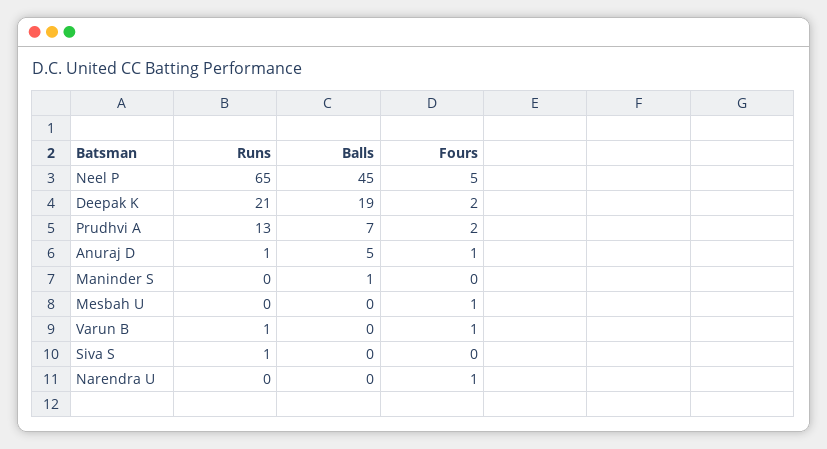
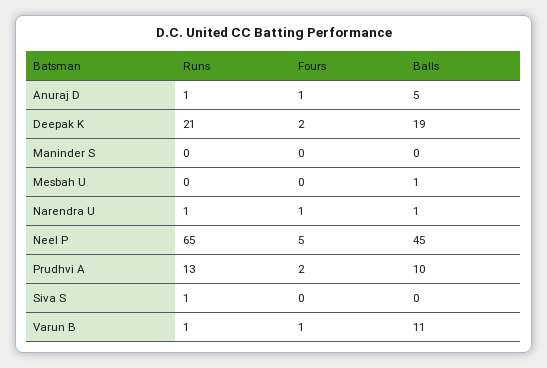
  {
    "Runs": {
      "Neel P": 65,
      "Deepak K": 21,
      "Prudhvi A": 13,
      "Anuraj D": 1,
      "Maninder S": 0,
      "Mesbah U": 0,
      "Varun B": 1,
      "Siva S": 1,
-     "Narendra U": 0
+     "Narendra U": 1
    },
    "Balls": {
      "Neel P": 45,
      "Deepak K": 19,
-     "Prudhvi A": 7,
+     "Prudhvi A": 10,
      "Anuraj D": 5,
-     "Maninder S": 1,
+     "Maninder S": 0,
-     "Mesbah U": 0,
+     "Mesbah U": 1,
-     "Varun B": 0,
+     "Varun B": 11,
      "Siva S": 0,
-     "Narendra U": 0
+     "Narendra U": 1
    },
    "Fours": {
      "Neel P": 5,
      "Deepak K": 2,
      "Prudhvi A": 2,
      "Anuraj D": 1,
      "Maninder S": 0,
-     "Mesbah U": 1,
+     "Mesbah U": 0,
      "Varun B": 1,
      "Siva S": 0,
      "Narendra U": 1
    }
  }

